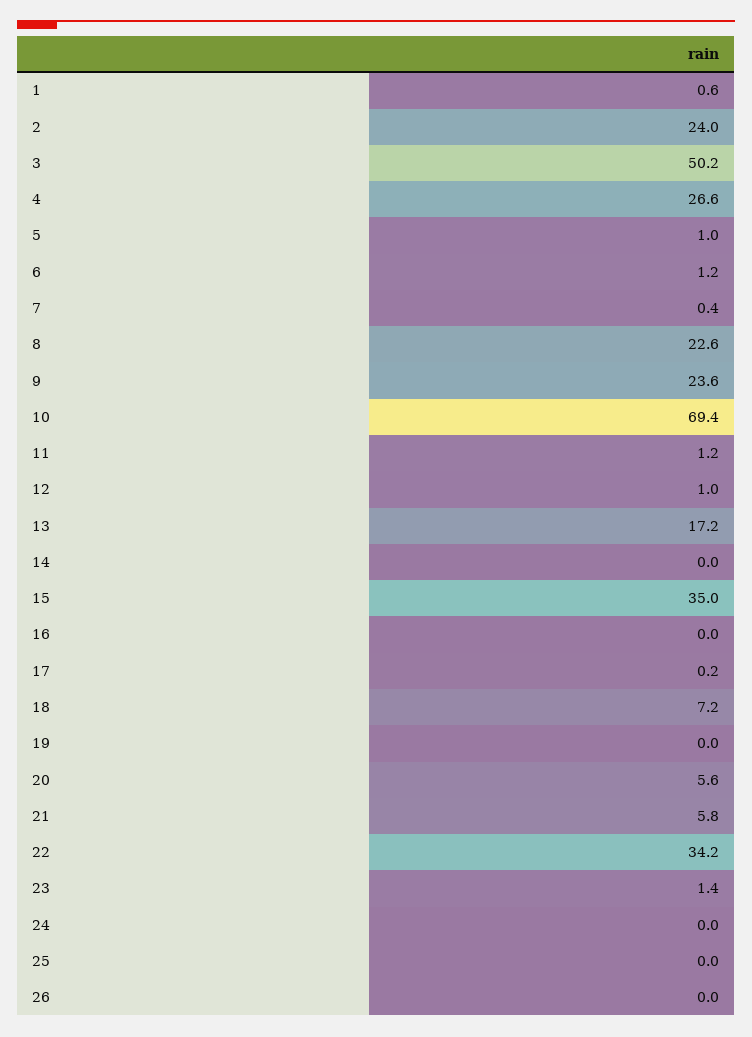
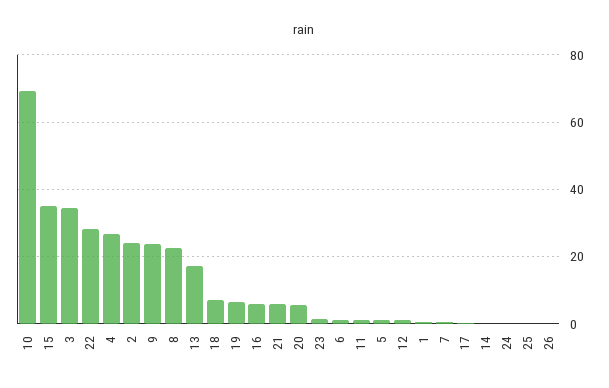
  {
    "1": 0.6,
    "2": 24,
-   "3": 50.2,
+   "3": 34,
    "4": 26.6,
    "5": 1,
    "6": 1.2,
    "7": 0.4,
    "8": 22.6,
    "9": 23.6,
    "10": 69.4,
    "11": 1.2,
    "12": 1,
    "13": 17.2,
    "14": 0,
    "15": 35,
-   "16": 0,
+   "16": 6,
    "17": 0.2,
    "18": 7.2,
-   "19": 0,
+   "19": 6,
    "20": 5.6,
    "21": 5.8,
-   "22": 34.2,
+   "22": 28,
    "23": 1.4,
    "24": 0,
    "25": 0,
    "26": 0
  }

